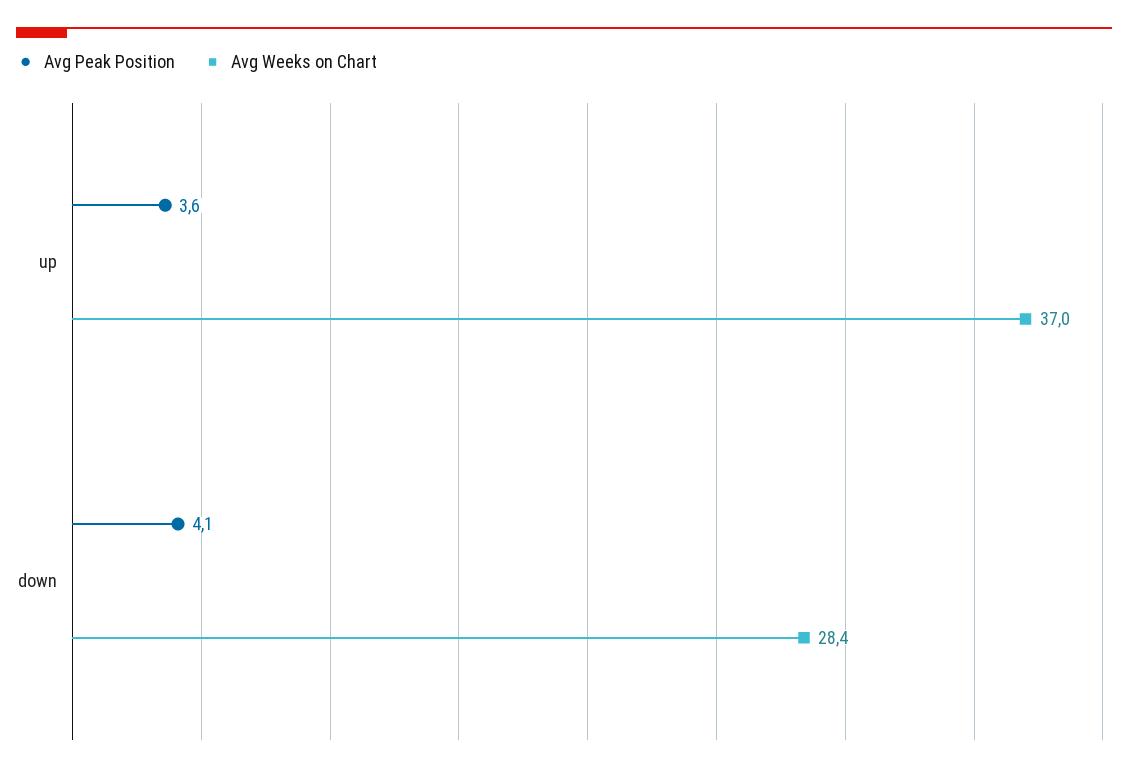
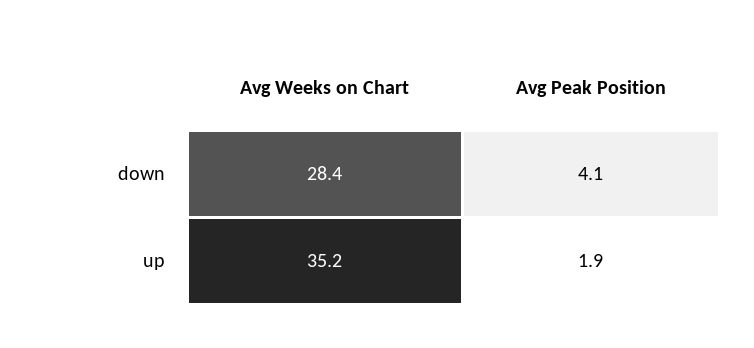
  {
    "Avg Peak Position": {
-     "up": 3.6,
+     "up": 1.9,
      "down": 4.1
    },
    "Avg Weeks on Chart": {
-     "up": 37,
+     "up": 35.2,
      "down": 28.4
    }
  }

